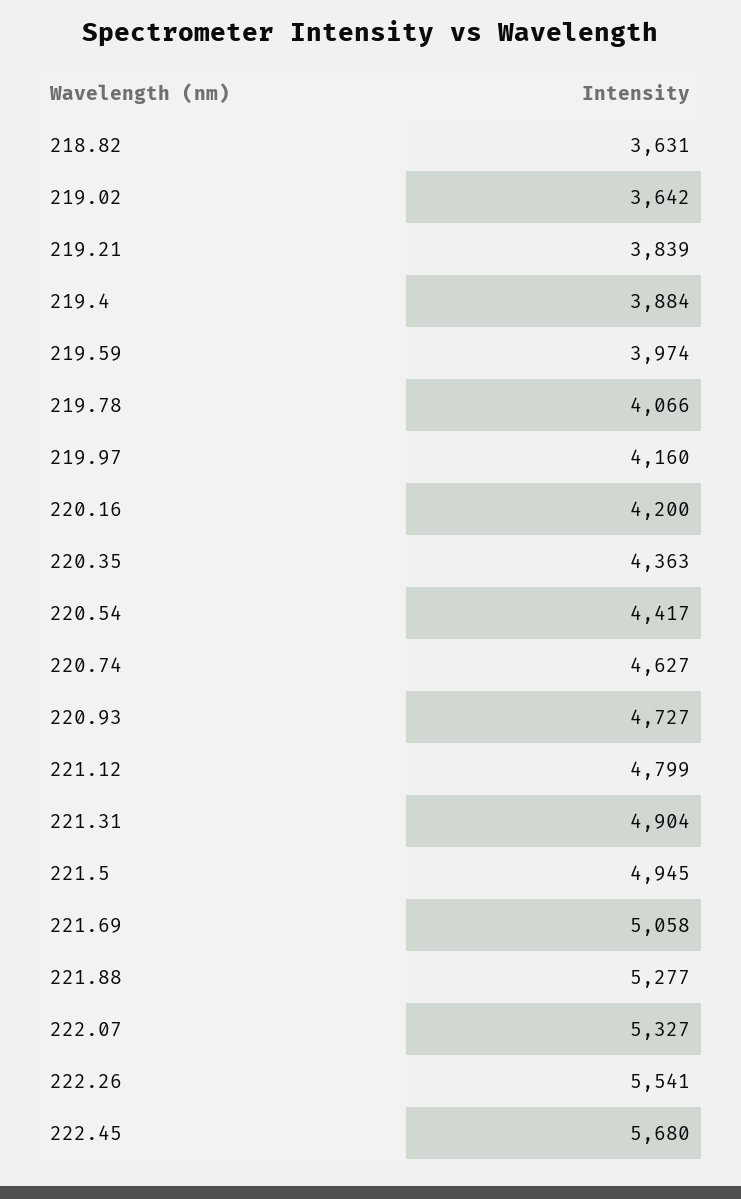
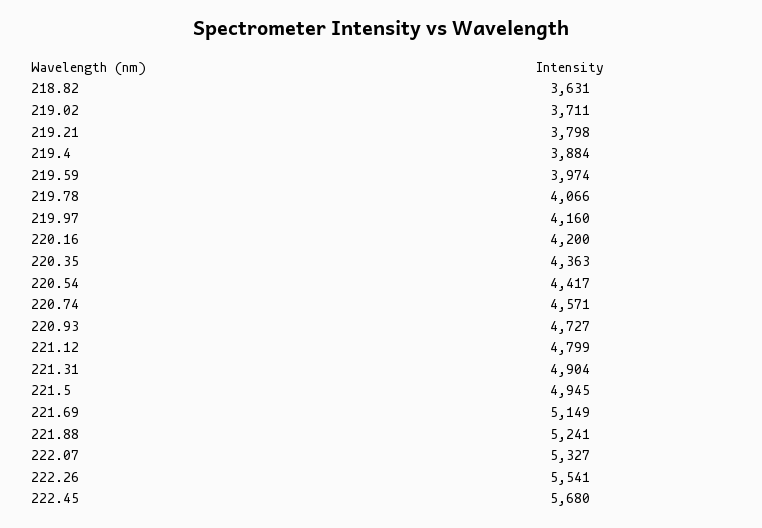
  {
    "218.82": 3631,
-   "219.02": 3642,
+   "219.02": 3711,
-   "219.21": 3839,
+   "219.21": 3798,
    "219.4": 3884,
    "219.59": 3974,
    "219.78": 4066,
    "219.97": 4160,
    "220.16": 4200,
    "220.35": 4363,
    "220.54": 4417,
-   "220.74": 4627,
+   "220.74": 4571,
    "220.93": 4727,
    "221.12": 4799,
    "221.31": 4904,
    "221.5": 4945,
-   "221.69": 5058,
+   "221.69": 5149,
-   "221.88": 5277,
+   "221.88": 5241,
    "222.07": 5327,
    "222.26": 5541,
    "222.45": 5680
  }

